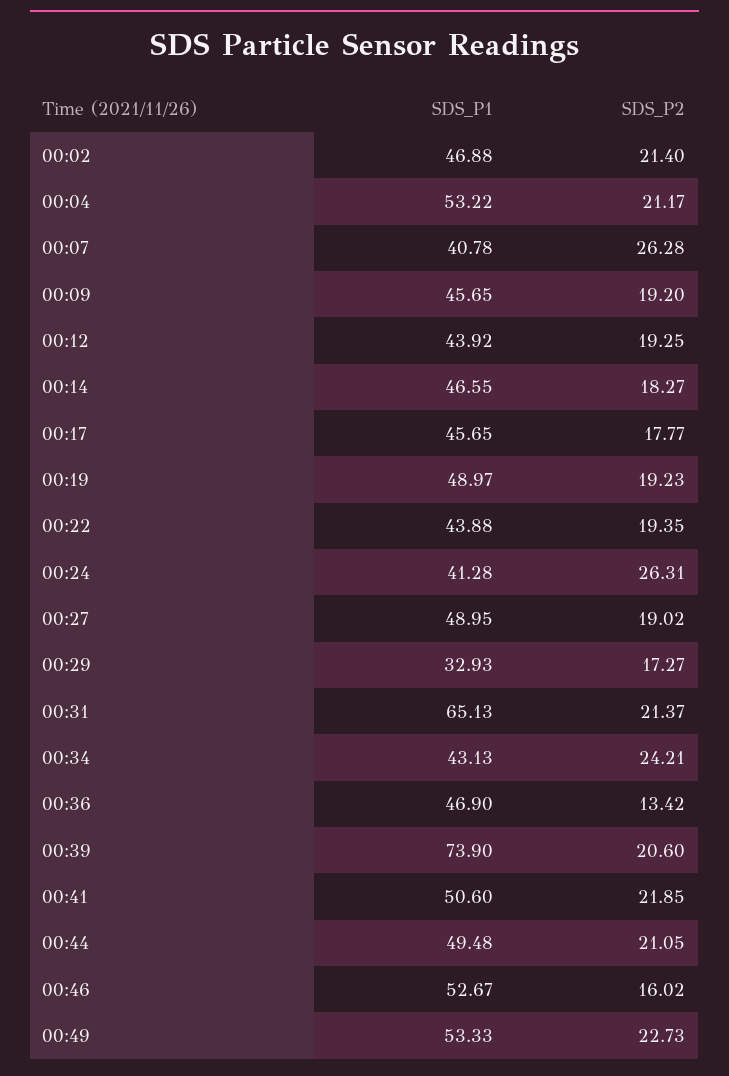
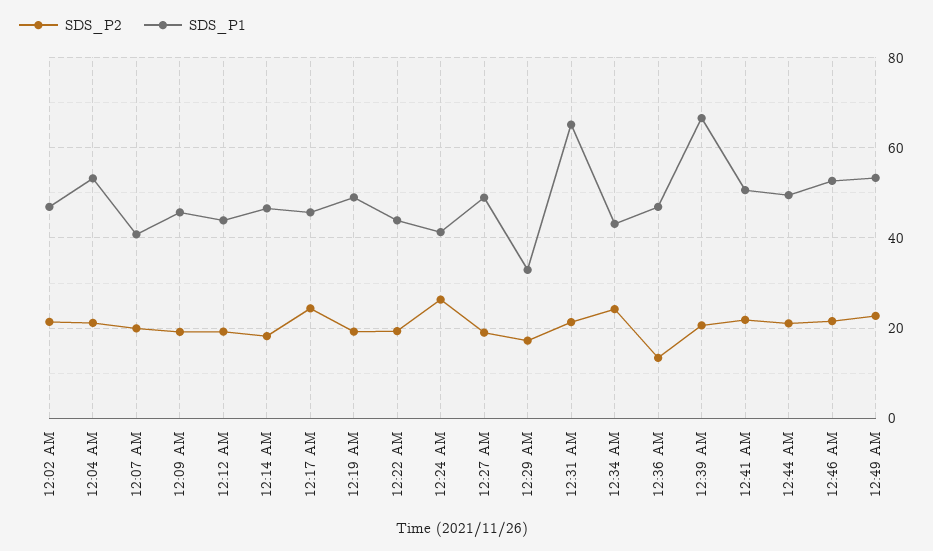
  {
    "SDS_P1": {
      "00:02": 46.88,
      "00:04": 53.22,
      "00:07": 40.78,
      "00:09": 45.65,
      "00:12": 43.92,
      "00:14": 46.55,
      "00:17": 45.65,
      "00:19": 48.97,
      "00:22": 43.88,
      "00:24": 41.28,
      "00:27": 48.95,
      "00:29": 32.93,
      "00:31": 65.13,
      "00:34": 43.13,
      "00:36": 46.9,
-     "00:39": 73.9,
+     "00:39": 66,
      "00:41": 50.6,
      "00:44": 49.48,
      "00:46": 52.67,
      "00:49": 53.33
    },
    "SDS_P2": {
      "00:02": 21.4,
      "00:04": 21.17,
-     "00:07": 26.28,
+     "00:07": 20,
      "00:09": 19.2,
      "00:12": 19.25,
      "00:14": 18.27,
-     "00:17": 17.77,
+     "00:17": 24,
      "00:19": 19.23,
      "00:22": 19.35,
      "00:24": 26.31,
      "00:27": 19.02,
      "00:29": 17.27,
      "00:31": 21.37,
      "00:34": 24.21,
      "00:36": 13.42,
      "00:39": 20.6,
      "00:41": 21.85,
      "00:44": 21.05,
-     "00:46": 16.02,
+     "00:46": 22,
      "00:49": 22.73
    }
  }

